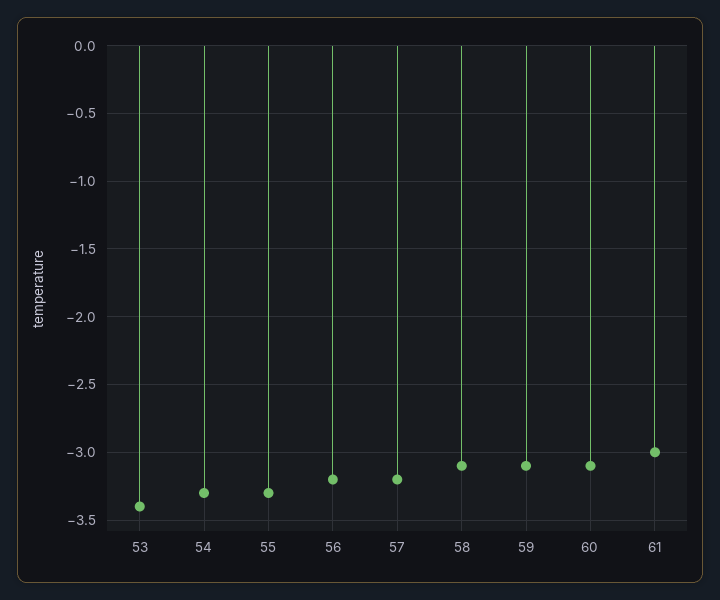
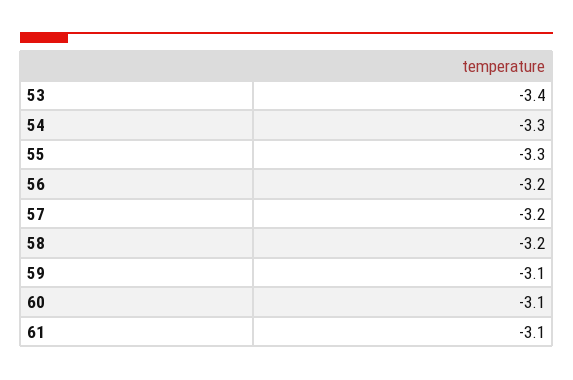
  {
    "53": -3.4,
    "54": -3.3,
    "55": -3.3,
    "56": -3.2,
    "57": -3.2,
-   "58": -3.1,
+   "58": -3.2,
    "59": -3.1,
    "60": -3.1,
-   "61": -3
+   "61": -3.1
  }

